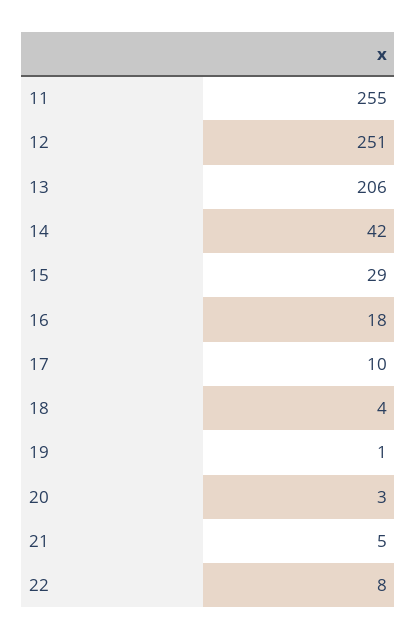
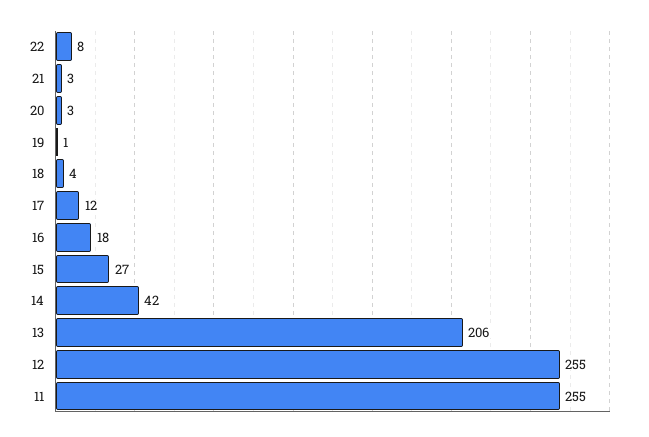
  {
    "11": 255,
-   "12": 251,
+   "12": 255,
    "13": 206,
    "14": 42,
-   "15": 29,
+   "15": 27,
    "16": 18,
-   "17": 10,
+   "17": 12,
    "18": 4,
    "19": 1,
    "20": 3,
-   "21": 5,
+   "21": 3,
    "22": 8
  }

